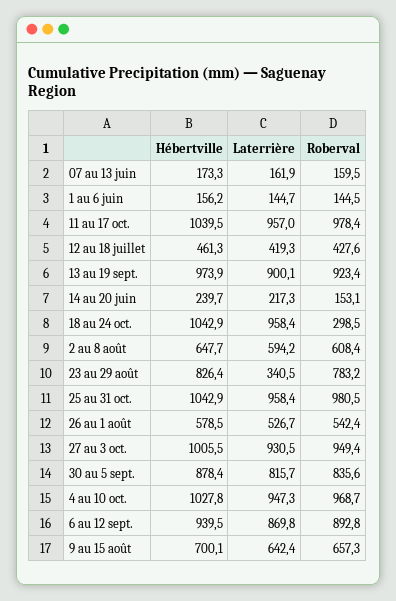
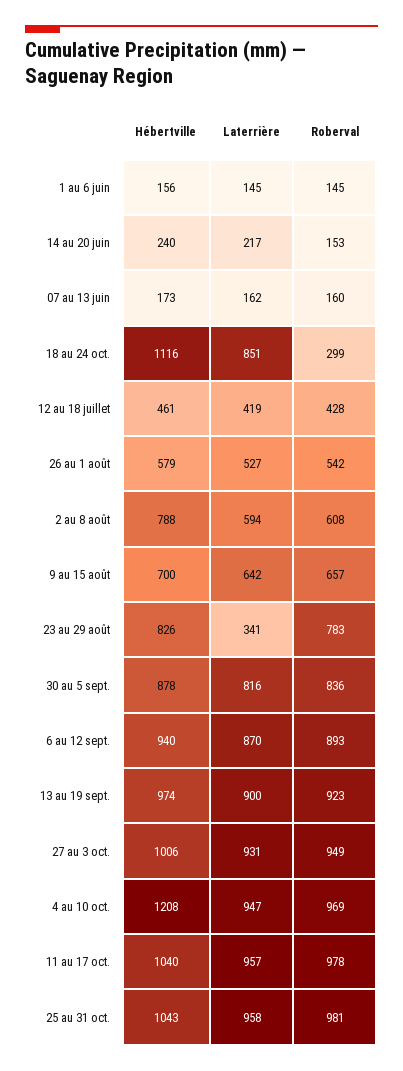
  {
    "Hébertville": {
      "07 au 13 juin": 173.3,
      "1 au 6 juin": 156.2,
      "11 au 17 oct.": 1039.5,
      "12 au 18 juillet": 461.3,
      "13 au 19 sept.": 973.9,
      "14 au 20 juin": 239.7,
-     "18 au 24 oct.": 1042.9,
+     "18 au 24 oct.": 1116,
-     "2 au 8 août": 647.7,
+     "2 au 8 août": 788,
      "23 au 29 août": 826.4,
      "25 au 31 oct.": 1042.9,
      "26 au 1 août": 578.5,
      "27 au 3 oct.": 1005.5,
      "30 au 5 sept.": 878.4,
-     "4 au 10 oct.": 1027.8,
+     "4 au 10 oct.": 1208,
      "6 au 12 sept.": 939.5,
      "9 au 15 août": 700.1
    },
    "Laterrière": {
      "07 au 13 juin": 161.9,
      "1 au 6 juin": 144.7,
      "11 au 17 oct.": 957,
      "12 au 18 juillet": 419.3,
      "13 au 19 sept.": 900.1,
      "14 au 20 juin": 217.3,
-     "18 au 24 oct.": 958.4,
+     "18 au 24 oct.": 851,
      "2 au 8 août": 594.2,
      "23 au 29 août": 340.5,
      "25 au 31 oct.": 958.4,
      "26 au 1 août": 526.7,
      "27 au 3 oct.": 930.5,
      "30 au 5 sept.": 815.7,
      "4 au 10 oct.": 947.3,
      "6 au 12 sept.": 869.8,
      "9 au 15 août": 642.4
    },
    "Roberval": {
      "07 au 13 juin": 159.5,
      "1 au 6 juin": 144.5,
      "11 au 17 oct.": 978.4,
      "12 au 18 juillet": 427.6,
      "13 au 19 sept.": 923.4,
      "14 au 20 juin": 153.1,
      "18 au 24 oct.": 298.5,
      "2 au 8 août": 608.4,
      "23 au 29 août": 783.2,
      "25 au 31 oct.": 980.5,
      "26 au 1 août": 542.4,
      "27 au 3 oct.": 949.4,
      "30 au 5 sept.": 835.6,
      "4 au 10 oct.": 968.7,
      "6 au 12 sept.": 892.8,
      "9 au 15 août": 657.3
    }
  }

